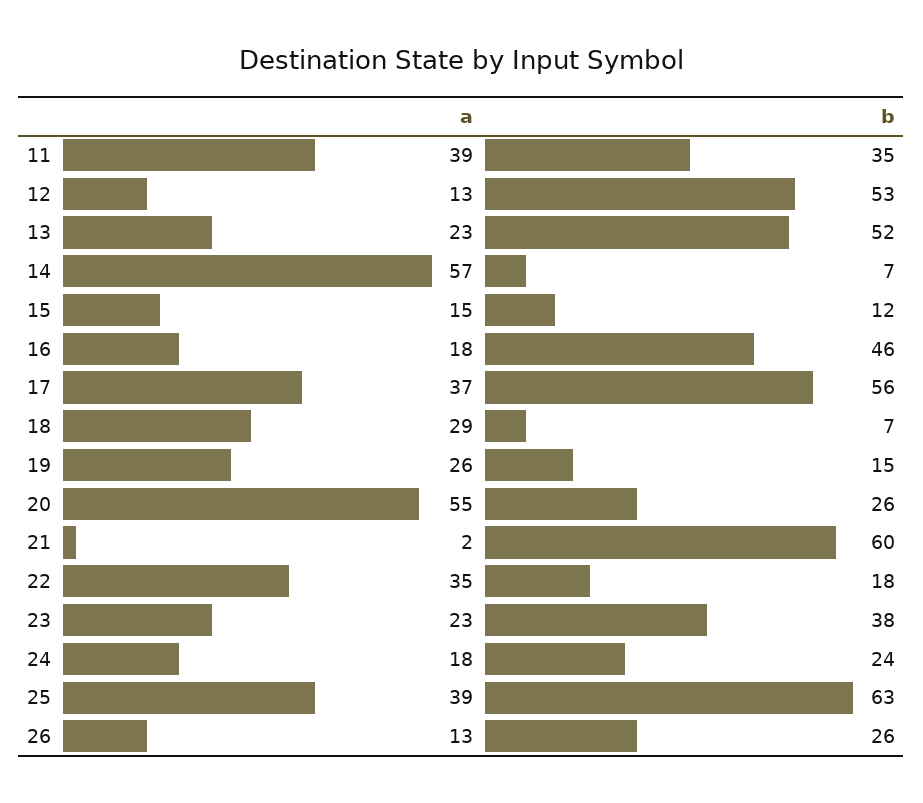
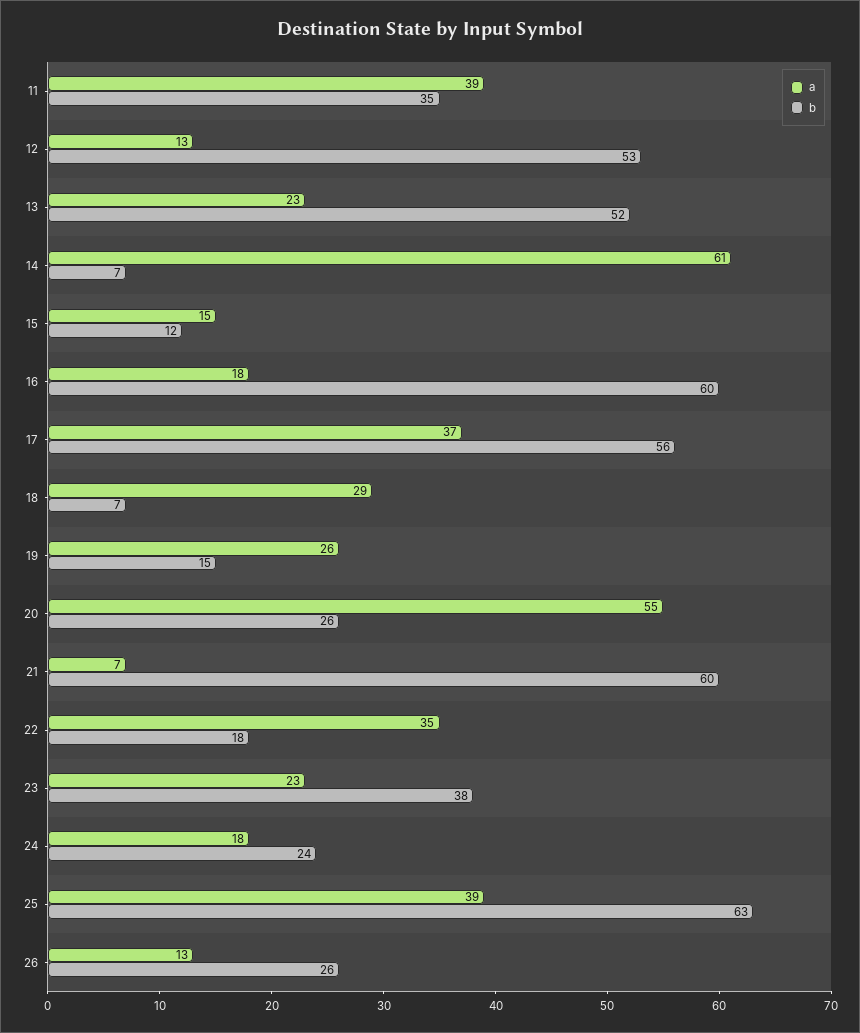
  {
    "a": {
      "11": 39,
      "12": 13,
      "13": 23,
-     "14": 57,
+     "14": 61,
      "15": 15,
      "16": 18,
      "17": 37,
      "18": 29,
      "19": 26,
      "20": 55,
-     "21": 2,
+     "21": 7,
      "22": 35,
      "23": 23,
      "24": 18,
      "25": 39,
      "26": 13
    },
    "b": {
      "11": 35,
      "12": 53,
      "13": 52,
      "14": 7,
      "15": 12,
-     "16": 46,
+     "16": 60,
      "17": 56,
      "18": 7,
      "19": 15,
      "20": 26,
      "21": 60,
      "22": 18,
      "23": 38,
      "24": 24,
      "25": 63,
      "26": 26
    }
  }

